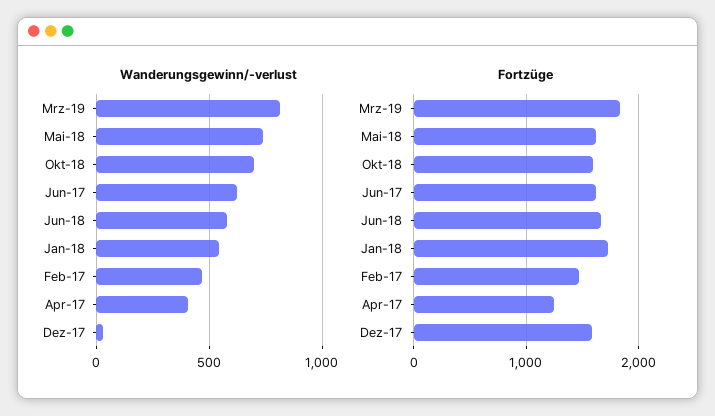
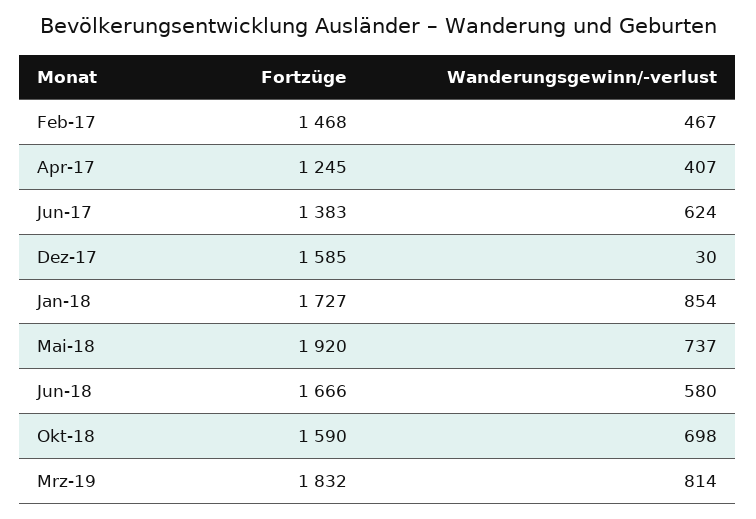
  {
    "Wanderungsgewinn/-verlust": {
      "Mrz-19": 814,
      "Mai-18": 737,
      "Okt-18": 698,
      "Jun-17": 624,
      "Jun-18": 580,
-     "Jan-18": 550,
+     "Jan-18": 854,
      "Feb-17": 467,
      "Apr-17": 407,
      "Dez-17": 30
    },
    "Fortzüge": {
      "Mrz-19": 1832,
-     "Mai-18": 1600,
+     "Mai-18": 1920,
      "Okt-18": 1590,
-     "Jun-17": 1600,
+     "Jun-17": 1383,
      "Jun-18": 1666,
      "Jan-18": 1727,
      "Feb-17": 1468,
      "Apr-17": 1245,
      "Dez-17": 1585
    }
  }

